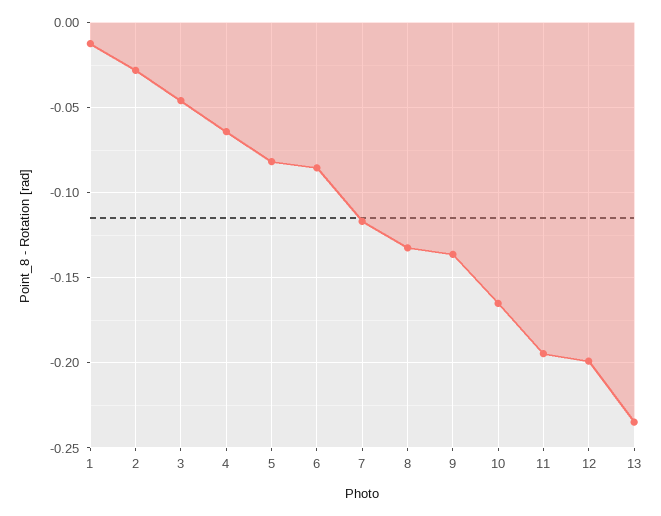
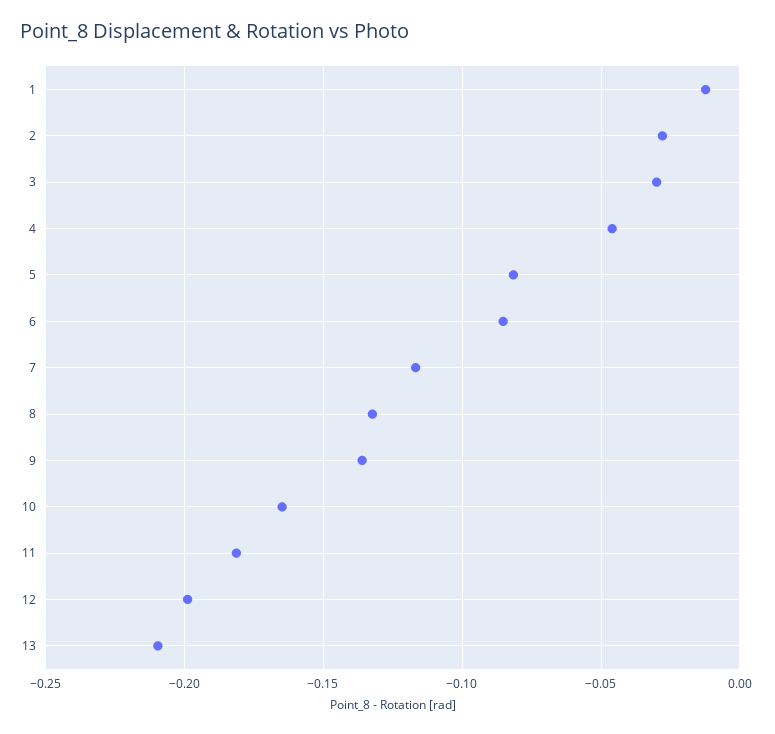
  {
    "1": -0.01,
    "2": -0.03,
-   "3": -0.045,
+   "3": -0.03,
-   "4": -0.065,
+   "4": -0.045,
    "5": -0.08,
    "6": -0.085,
    "7": -0.115,
    "8": -0.13,
    "9": -0.135,
    "10": -0.165,
-   "11": -0.195,
+   "11": -0.18,
    "12": -0.2,
-   "13": -0.235
+   "13": -0.21
  }

